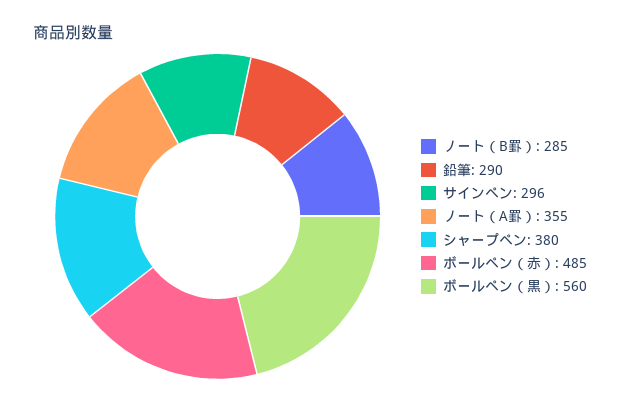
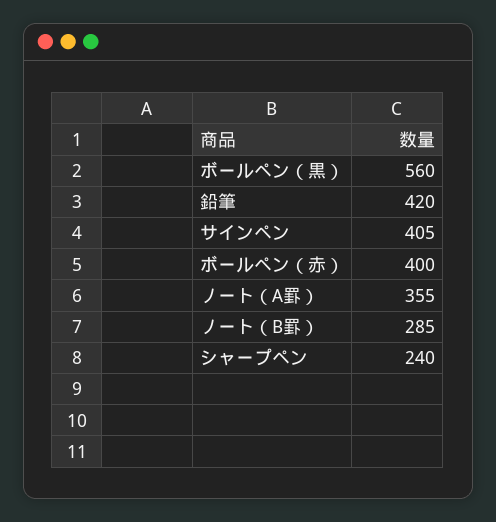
  {
    "ノート（B罫）": 285,
-   "鉛筆": 290,
+   "鉛筆": 420,
-   "サインペン": 296,
+   "サインペン": 405,
    "ノート（A罫）": 355,
-   "シャープペン": 380,
+   "シャープペン": 240,
-   "ボールペン（赤）": 485,
+   "ボールペン（赤）": 400,
    "ボールペン（黒）": 560
  }

